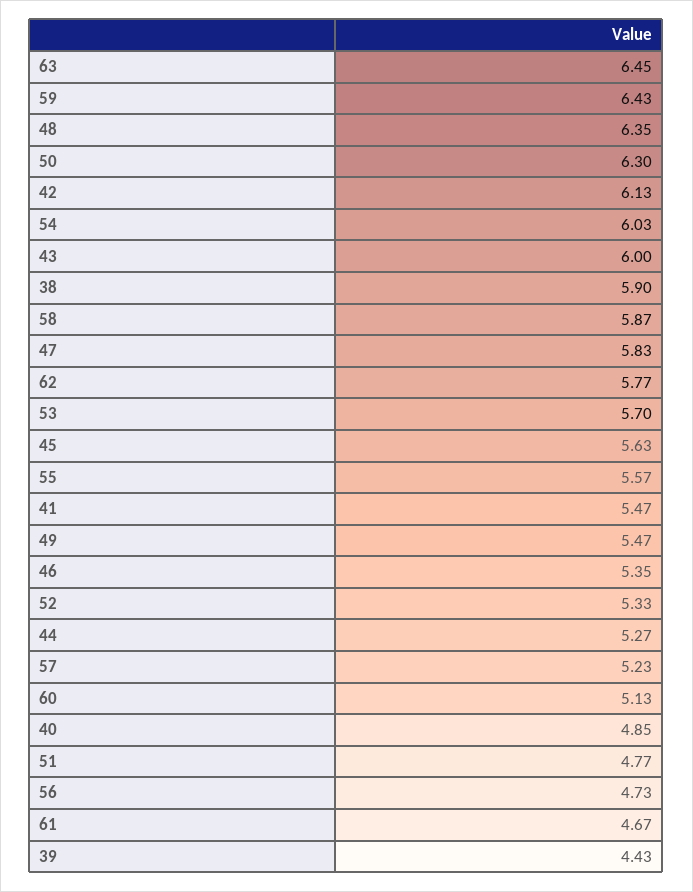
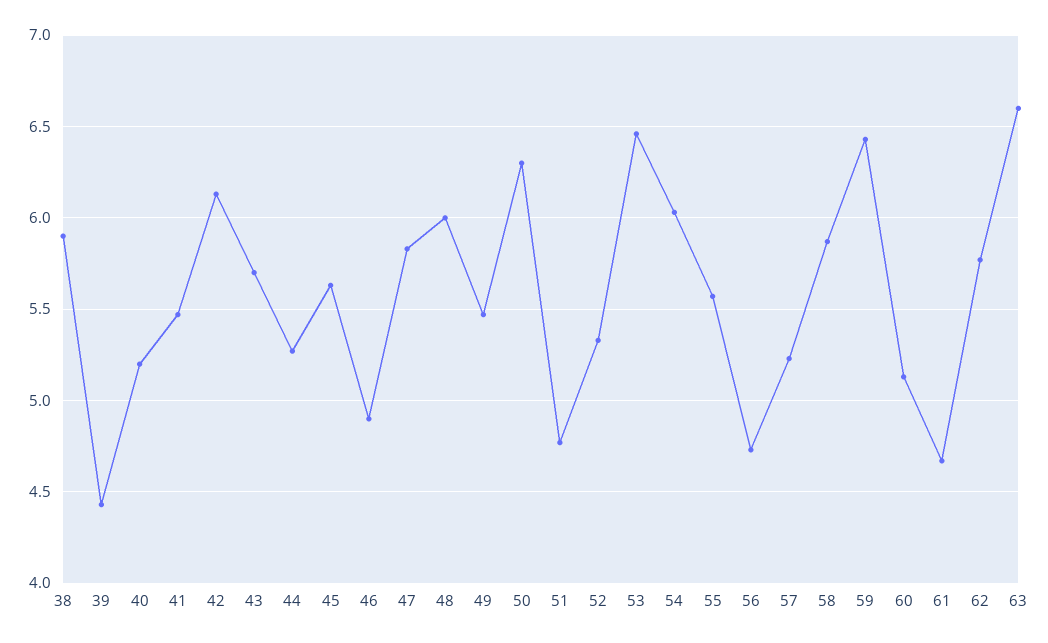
  {
-   "63": 6.45,
+   "63": 6.6,
    "59": 6.43,
-   "48": 6.35,
+   "48": 6,
    "50": 6.3,
    "42": 6.13,
    "54": 6.03,
-   "43": 6,
+   "43": 5.7,
    "38": 5.9,
    "58": 5.87,
    "47": 5.83,
    "62": 5.77,
-   "53": 5.7,
+   "53": 6.45,
    "45": 5.63,
    "55": 5.57,
    "41": 5.47,
    "49": 5.47,
-   "46": 5.35,
+   "46": 4.9,
    "52": 5.33,
    "44": 5.27,
    "57": 5.23,
    "60": 5.13,
-   "40": 4.85,
+   "40": 5.2,
    "51": 4.77,
    "56": 4.73,
    "61": 4.67,
    "39": 4.43
  }

